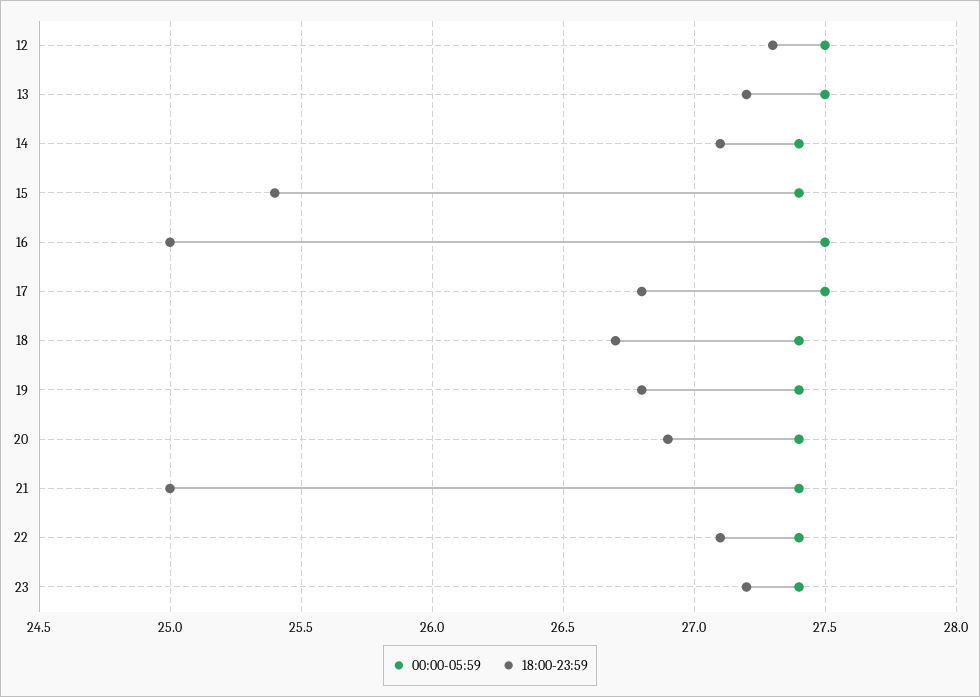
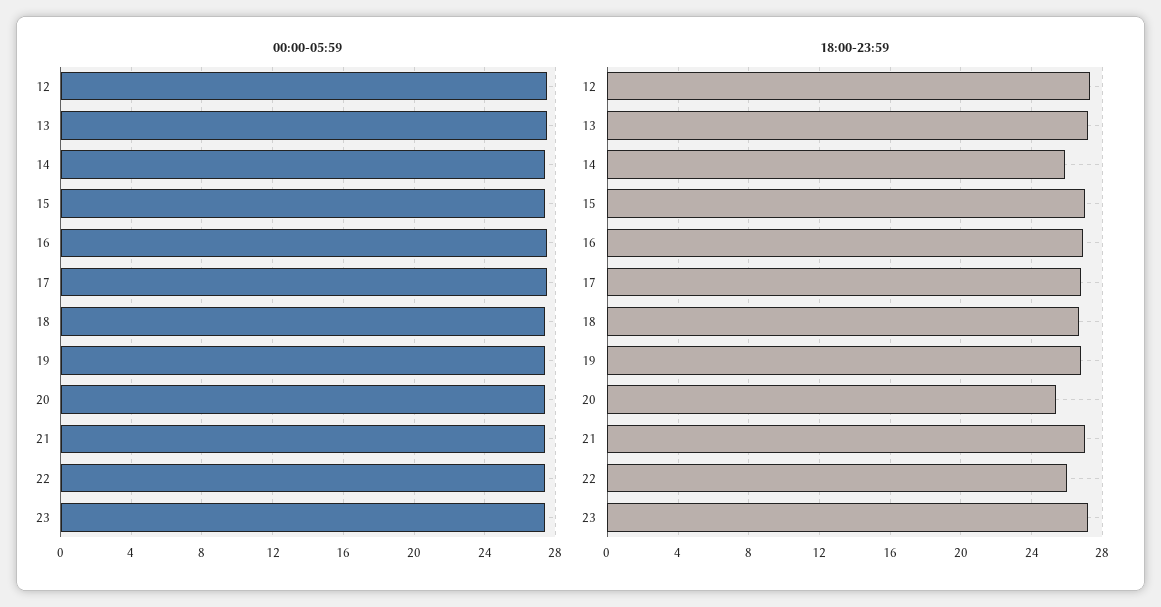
  {
    "00:00-05:59": {
      "12": 27.5,
      "13": 27.5,
      "14": 27.4,
      "15": 27.4,
      "16": 27.5,
      "17": 27.5,
      "18": 27.4,
      "19": 27.4,
      "20": 27.4,
      "21": 27.4,
      "22": 27.4,
      "23": 27.4
    },
    "18:00-23:59": {
      "12": 27.3,
      "13": 27.2,
-     "14": 27.1,
+     "14": 26,
-     "15": 25.4,
+     "15": 27,
-     "16": 25,
+     "16": 27,
      "17": 26.8,
      "18": 26.7,
      "19": 26.8,
-     "20": 26.9,
+     "20": 25.5,
-     "21": 25,
+     "21": 27,
-     "22": 27.1,
+     "22": 26,
      "23": 27.2
    }
  }

